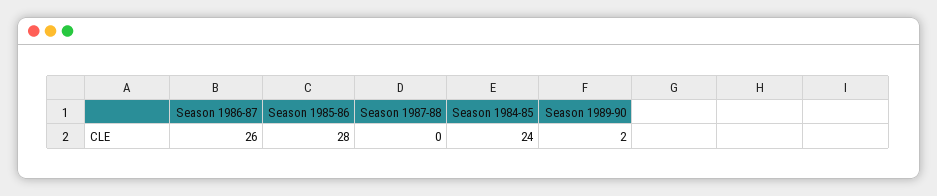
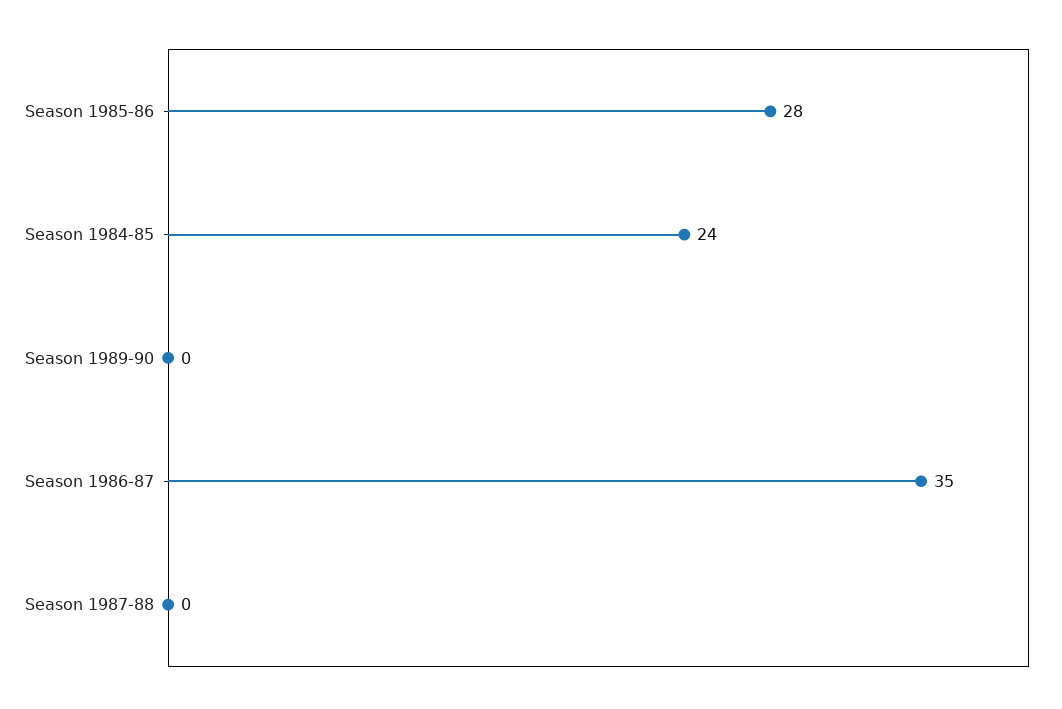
  {
-   "Season 1986-87": 26,
+   "Season 1986-87": 35,
    "Season 1985-86": 28,
    "Season 1987-88": 0,
    "Season 1984-85": 24,
-   "Season 1989-90": 2
+   "Season 1989-90": 0
  }

